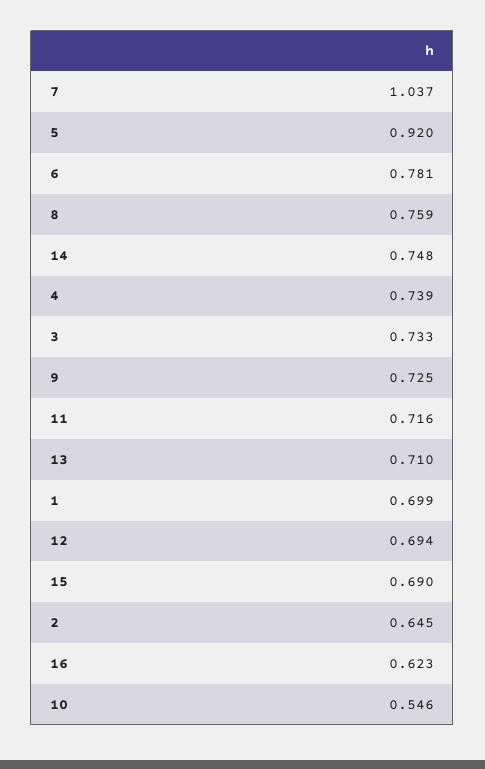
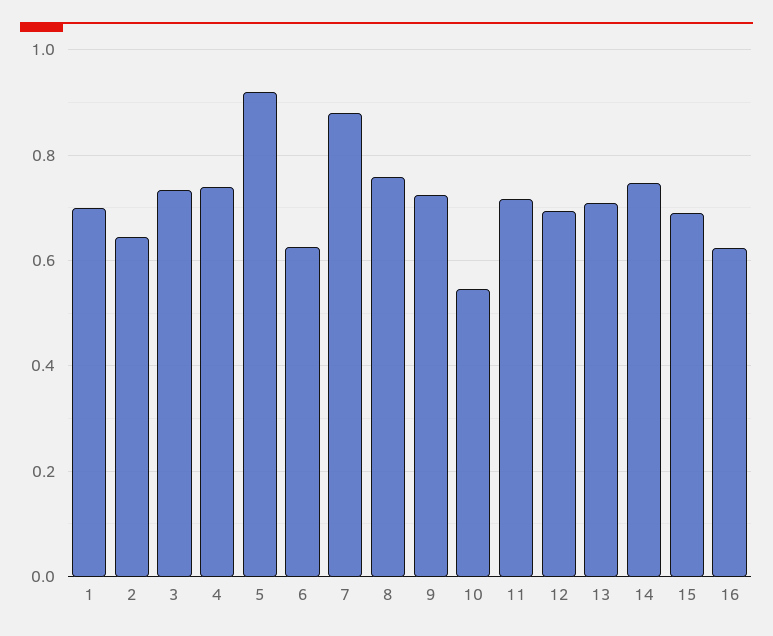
  {
-   "7": 1.037,
+   "7": 0.88,
    "5": 0.92,
-   "6": 0.781,
+   "6": 0.62,
    "8": 0.759,
    "14": 0.748,
    "4": 0.739,
    "3": 0.733,
    "9": 0.725,
    "11": 0.716,
    "13": 0.71,
    "1": 0.699,
    "12": 0.694,
    "15": 0.69,
    "2": 0.645,
    "16": 0.623,
    "10": 0.546
  }

